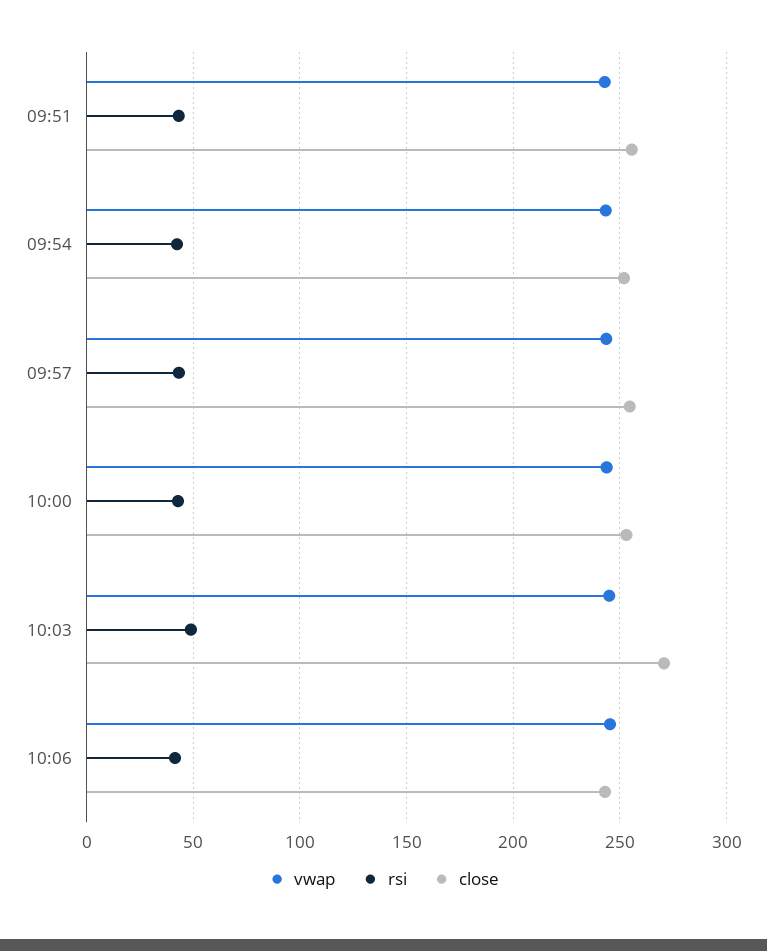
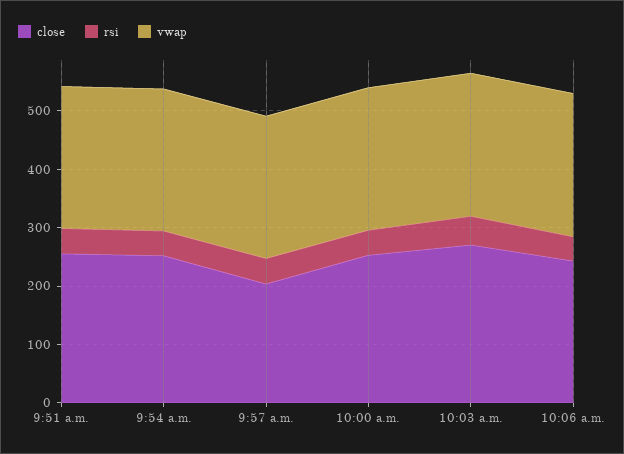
  {
    "vwap": {
      "09:51": 245,
      "09:54": 245,
      "09:57": 245,
      "10:00": 245,
      "10:03": 245,
      "10:06": 245
    },
    "rsi": {
      "09:51": 45,
      "09:54": 40,
      "09:57": 45,
      "10:00": 45,
      "10:03": 50,
      "10:06": 40
    },
    "close": {
      "09:51": 255,
      "09:54": 250,
-     "09:57": 255,
+     "09:57": 200,
      "10:00": 255,
      "10:03": 270,
      "10:06": 245
    }
  }

